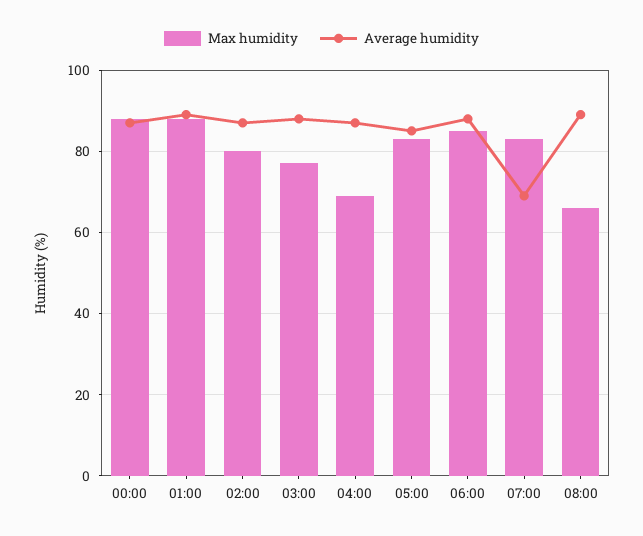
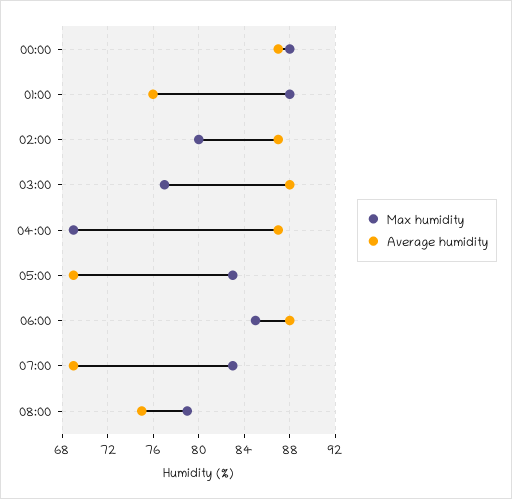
  {
    "Max humidity": {
      "00:00": 88,
      "01:00": 88,
      "02:00": 80,
      "03:00": 77,
      "04:00": 69,
      "05:00": 83,
      "06:00": 85,
      "07:00": 83,
-     "08:00": 65
+     "08:00": 79
    },
    "Average humidity": {
      "00:00": 87,
-     "01:00": 90,
+     "01:00": 76,
      "02:00": 87,
      "03:00": 88,
      "04:00": 87,
-     "05:00": 85,
+     "05:00": 69,
      "06:00": 88,
      "07:00": 69,
-     "08:00": 90
+     "08:00": 75
    }
  }

